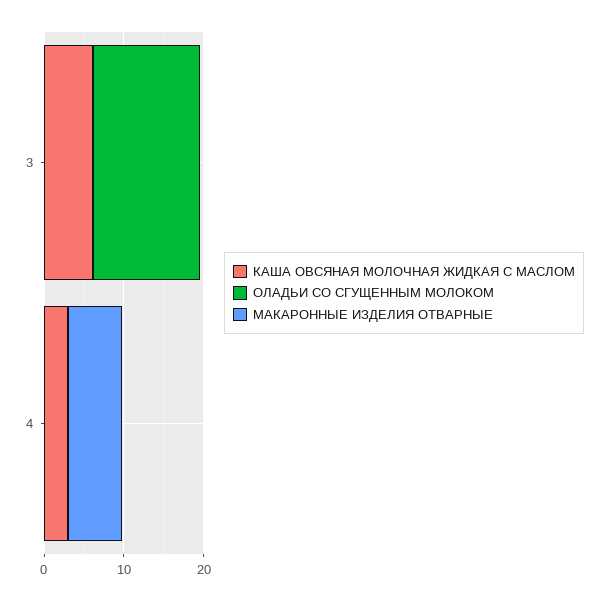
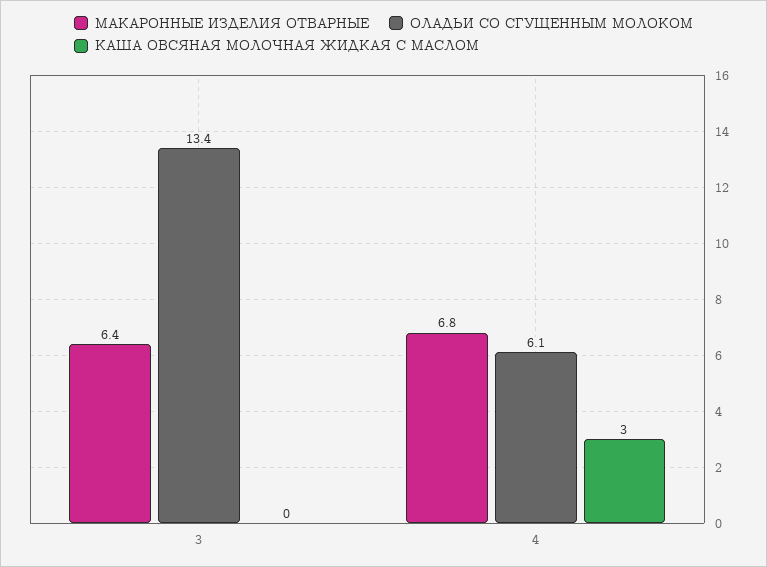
  {
    "КАША ОВСЯНАЯ МОЛОЧНАЯ ЖИДКАЯ С МАСЛОМ": {
-     "3": 6,
+     "3": 0,
      "4": 3
    },
    "ОЛАДЬИ СО СГУЩЕННЫМ МОЛОКОМ": {
      "3": 13.4,
-     "4": 0
+     "4": 6.1
    },
    "МАКАРОННЫЕ ИЗДЕЛИЯ ОТВАРНЫЕ": {
-     "3": 0,
+     "3": 6.4,
      "4": 6.8
    }
  }

